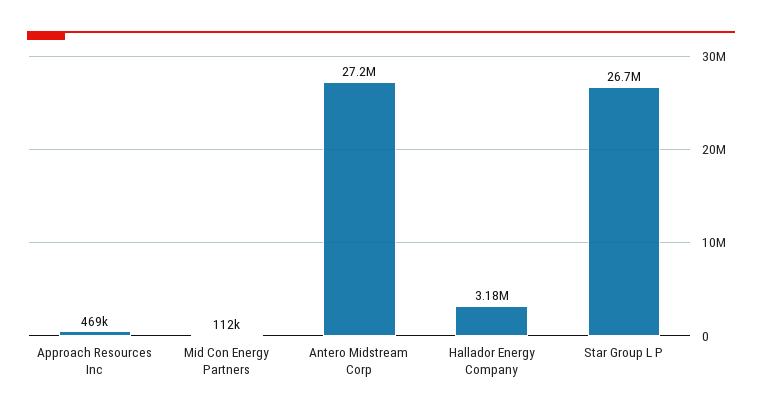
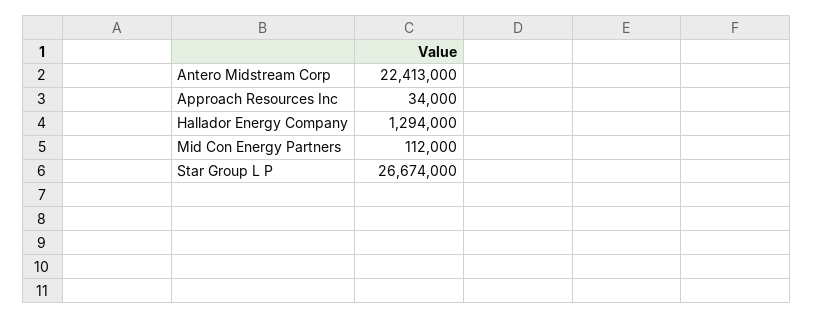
  {
-   "Approach Resources Inc": 469000,
+   "Approach Resources Inc": 34000,
    "Mid Con Energy Partners": 112000,
-   "Antero Midstream Corp": 27200000,
+   "Antero Midstream Corp": 22413000,
-   "Hallador Energy Company": 3180000,
+   "Hallador Energy Company": 1294000,
    "Star Group L P": 26674000
  }

